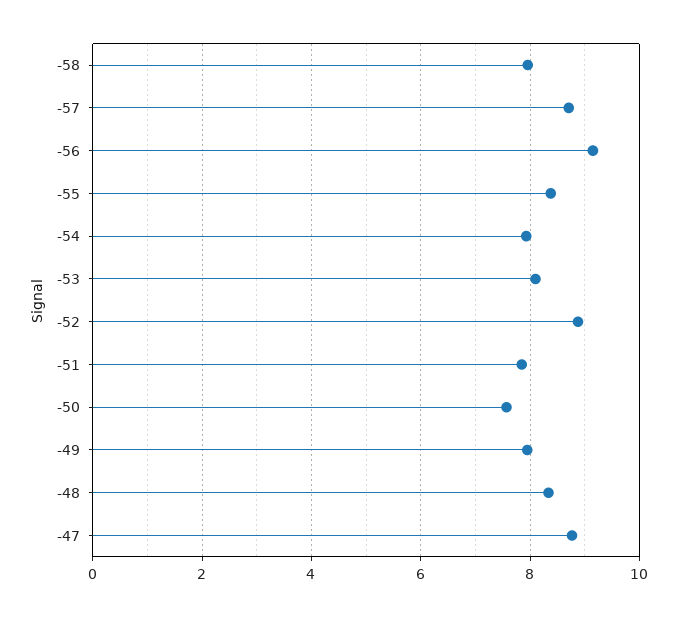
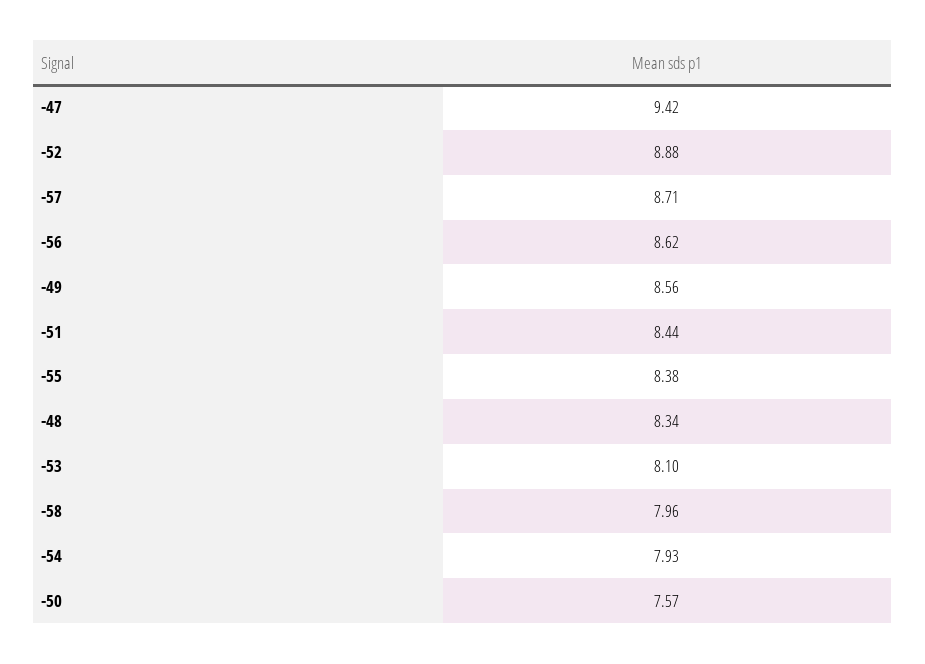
  {
    "-58": 7.96,
    "-57": 8.71,
-   "-56": 9.2,
+   "-56": 8.62,
    "-55": 8.38,
    "-54": 7.93,
    "-53": 8.1,
    "-52": 8.88,
-   "-51": 7.8,
+   "-51": 8.44,
    "-50": 7.57,
-   "-49": 8,
+   "-49": 8.56,
    "-48": 8.34,
-   "-47": 8.8
+   "-47": 9.42
  }

